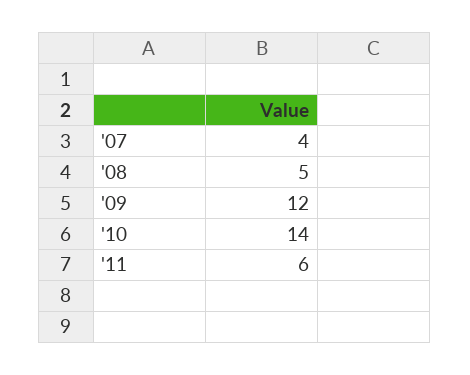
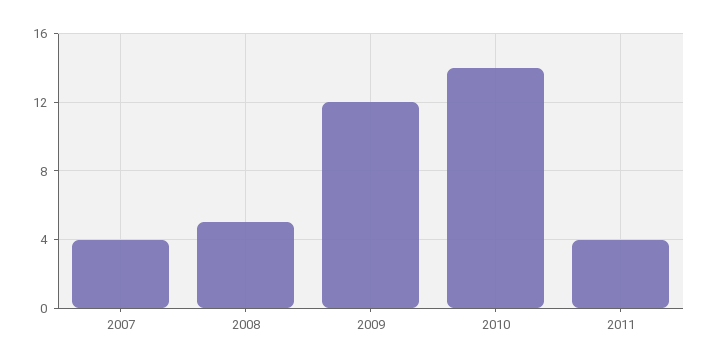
  {
    "'07": 4,
    "'08": 5,
    "'09": 12,
    "'10": 14,
-   "'11": 6
+   "'11": 4
  }

